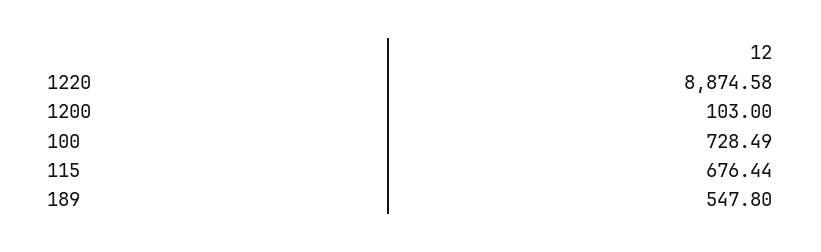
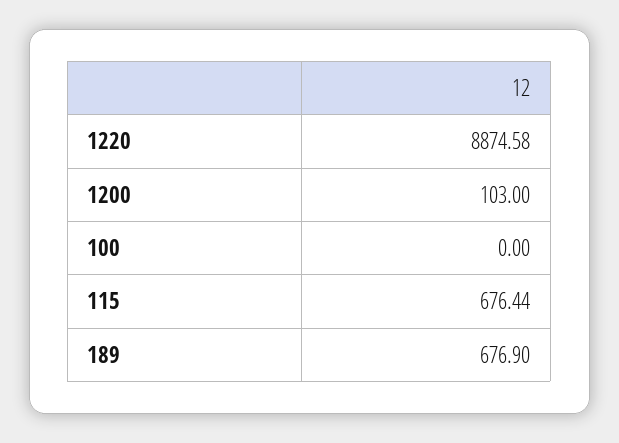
  {
    "1220": 8874.58,
    "1200": 103,
-   "100": 728.49,
+   "100": 0,
    "115": 676.44,
-   "189": 547.8
+   "189": 676.9
  }

